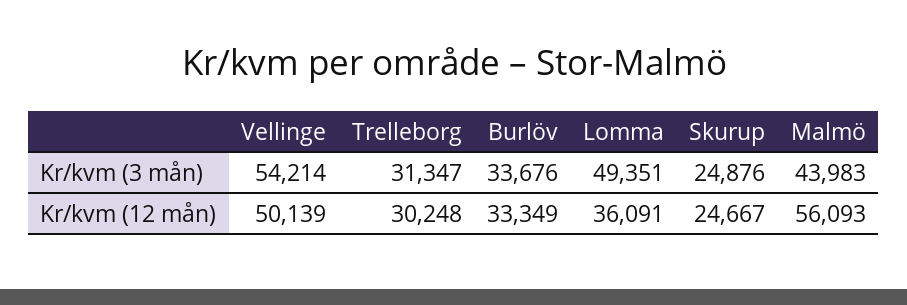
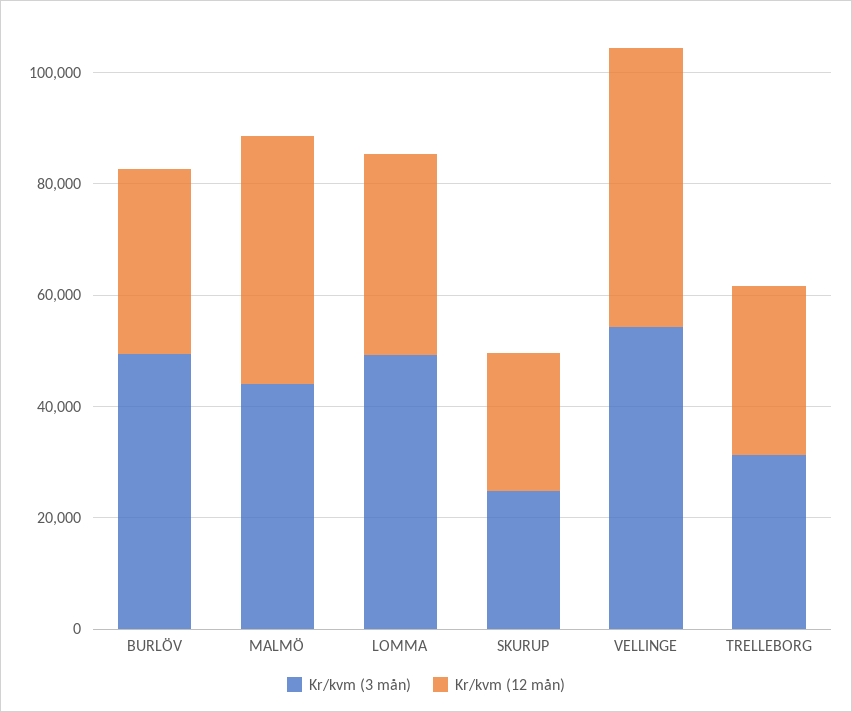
  {
    "Kr/kvm (3 mån)": {
      "Vellinge": 54214,
      "Trelleborg": 31347,
-     "Burlöv": 33676,
+     "Burlöv": 50000,
      "Lomma": 49351,
      "Skurup": 24876,
      "Malmö": 43983
    },
    "Kr/kvm (12 mån)": {
      "Vellinge": 50139,
      "Trelleborg": 30248,
      "Burlöv": 33349,
      "Lomma": 36091,
      "Skurup": 24667,
-     "Malmö": 56093
+     "Malmö": 45000
    }
  }

